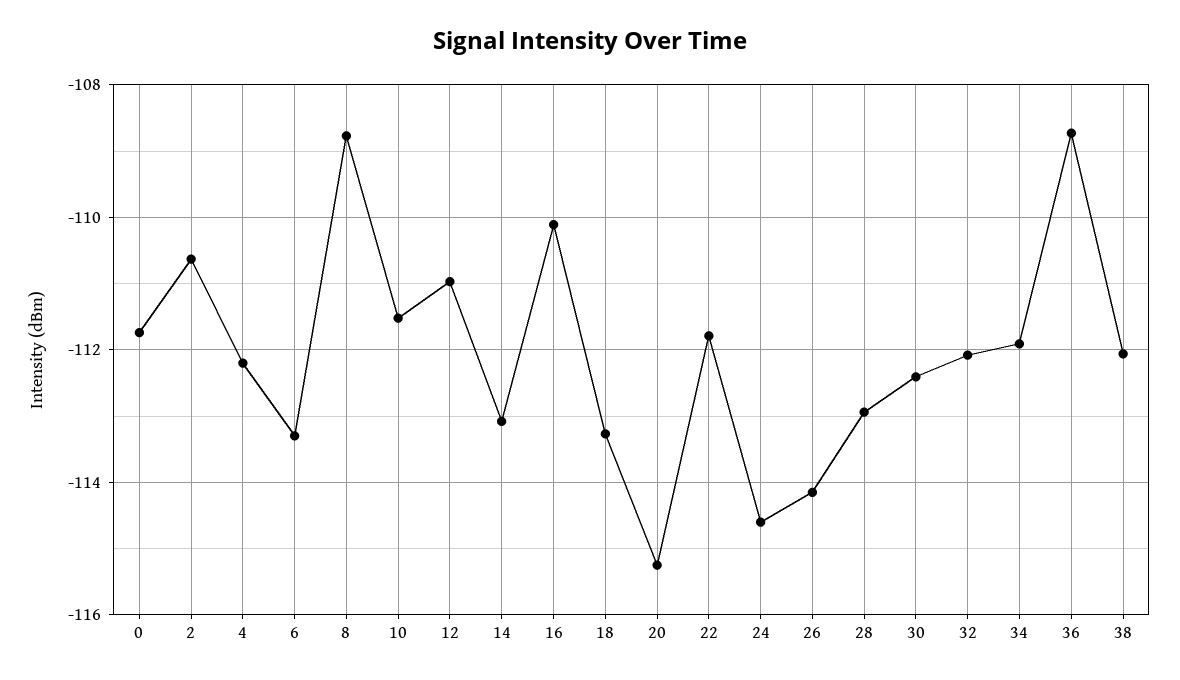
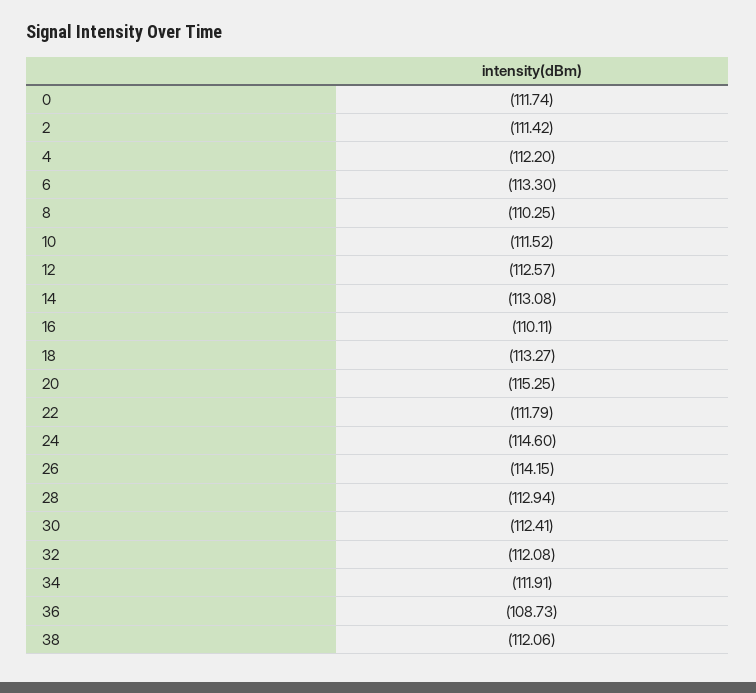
  {
    "0": -111.74,
-   "2": -110.6,
+   "2": -111.42,
    "4": -112.2,
    "6": -113.3,
-   "8": -108.8,
+   "8": -110.25,
    "10": -111.52,
-   "12": -111,
+   "12": -112.57,
    "14": -113.08,
    "16": -110.11,
    "18": -113.27,
    "20": -115.25,
    "22": -111.79,
    "24": -114.6,
    "26": -114.15,
    "28": -112.94,
    "30": -112.41,
    "32": -112.08,
    "34": -111.91,
    "36": -108.73,
    "38": -112.06
  }

